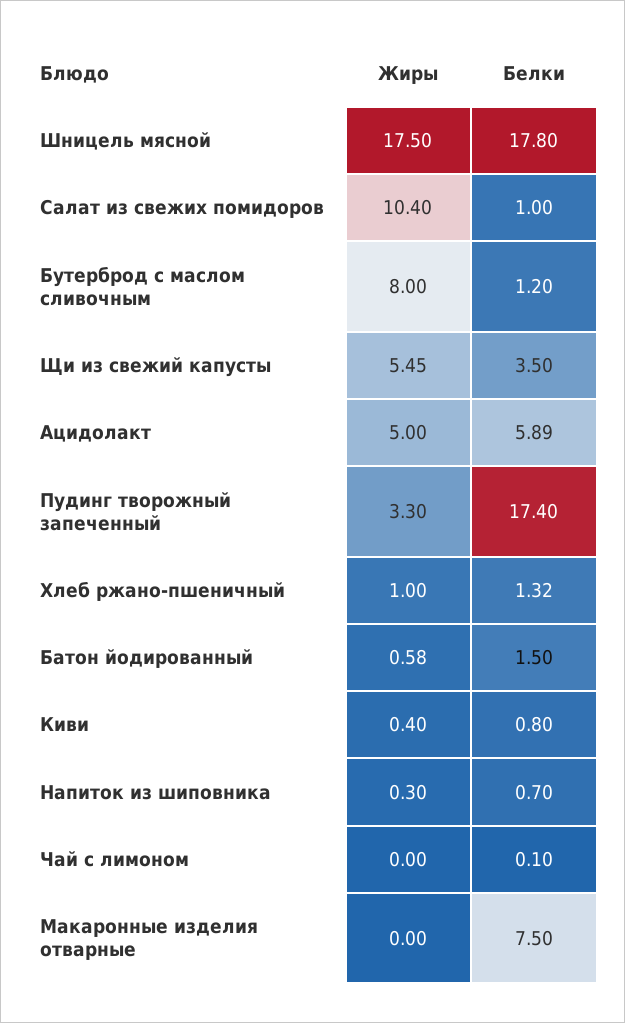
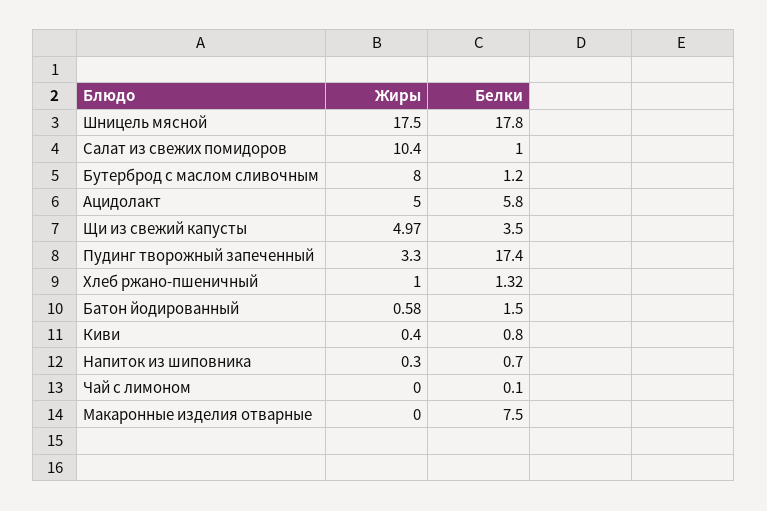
  {
    "Жиры": {
      "Шницель мясной": 17.5,
      "Салат из свежих помидоров": 10.4,
      "Бутерброд с маслом сливочным": 8,
-     "Щи из свежий капусты": 5.45,
+     "Щи из свежий капусты": 4.97,
      "Ацидолакт": 5,
      "Пудинг творожный запеченный": 3.3,
      "Хлеб ржано-пшеничный": 1,
      "Батон йодированный": 0.58,
      "Киви": 0.4,
      "Напиток из шиповника": 0.3,
      "Чай с лимоном": 0,
      "Макаронные изделия отварные": 0
    },
    "Белки": {
      "Шницель мясной": 17.8,
      "Салат из свежих помидоров": 1,
      "Бутерброд с маслом сливочным": 1.2,
      "Щи из свежий капусты": 3.5,
-     "Ацидолакт": 5.89,
+     "Ацидолакт": 5.8,
      "Пудинг творожный запеченный": 17.4,
      "Хлеб ржано-пшеничный": 1.32,
      "Батон йодированный": 1.5,
      "Киви": 0.8,
      "Напиток из шиповника": 0.7,
      "Чай с лимоном": 0.1,
      "Макаронные изделия отварные": 7.5
    }
  }

